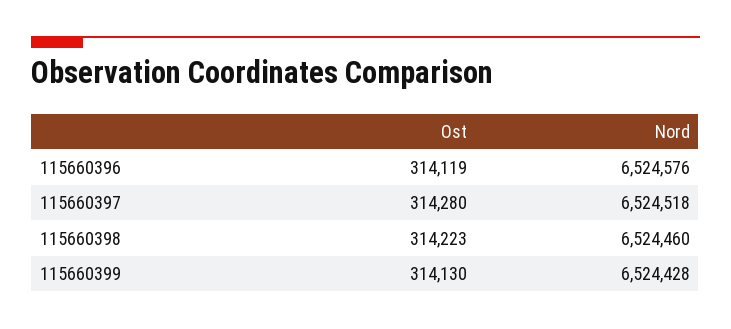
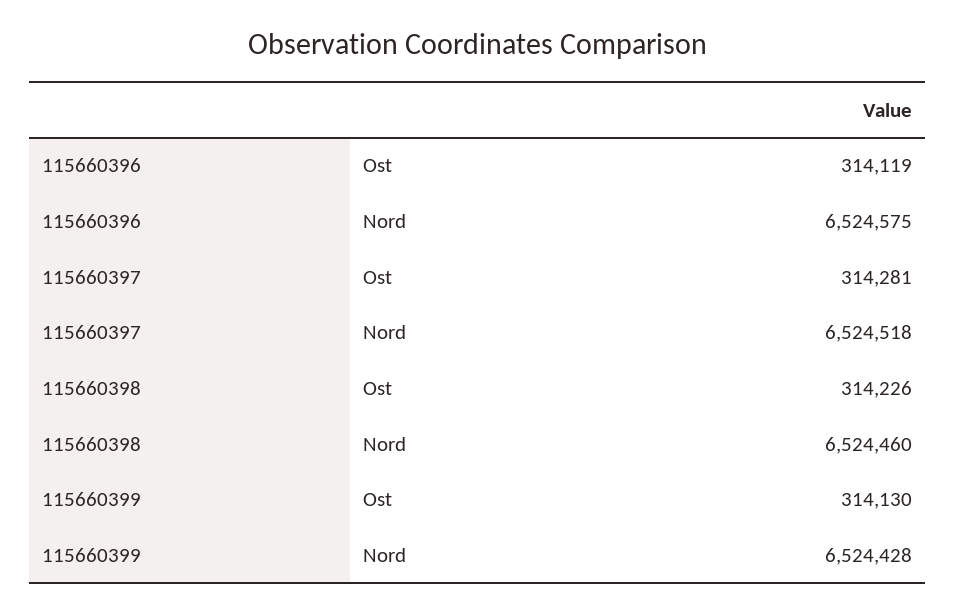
  {
    "Ost": {
      "115660396": 314119,
-     "115660397": 314280,
+     "115660397": 314281,
-     "115660398": 314223,
+     "115660398": 314226,
      "115660399": 314130
    },
    "Nord": {
-     "115660396": 6524576,
+     "115660396": 6524575,
      "115660397": 6524518,
      "115660398": 6524460,
      "115660399": 6524428
    }
  }

